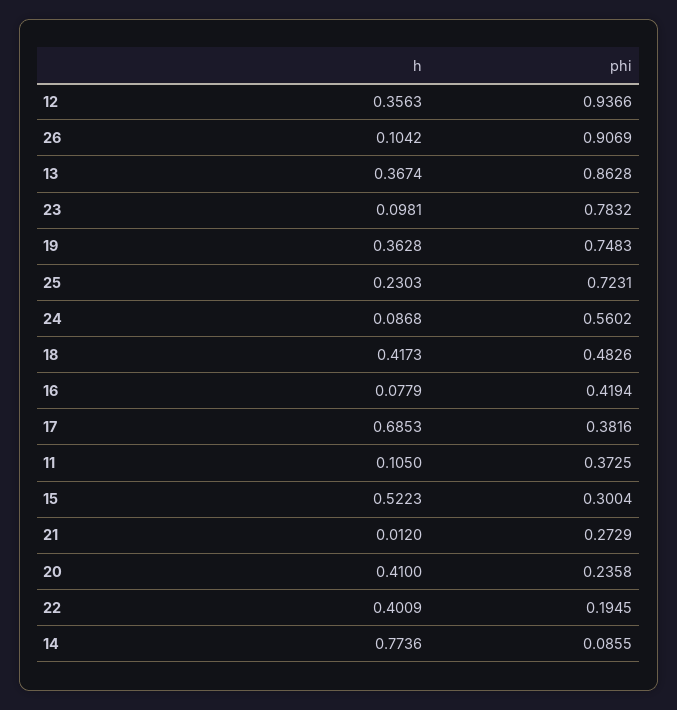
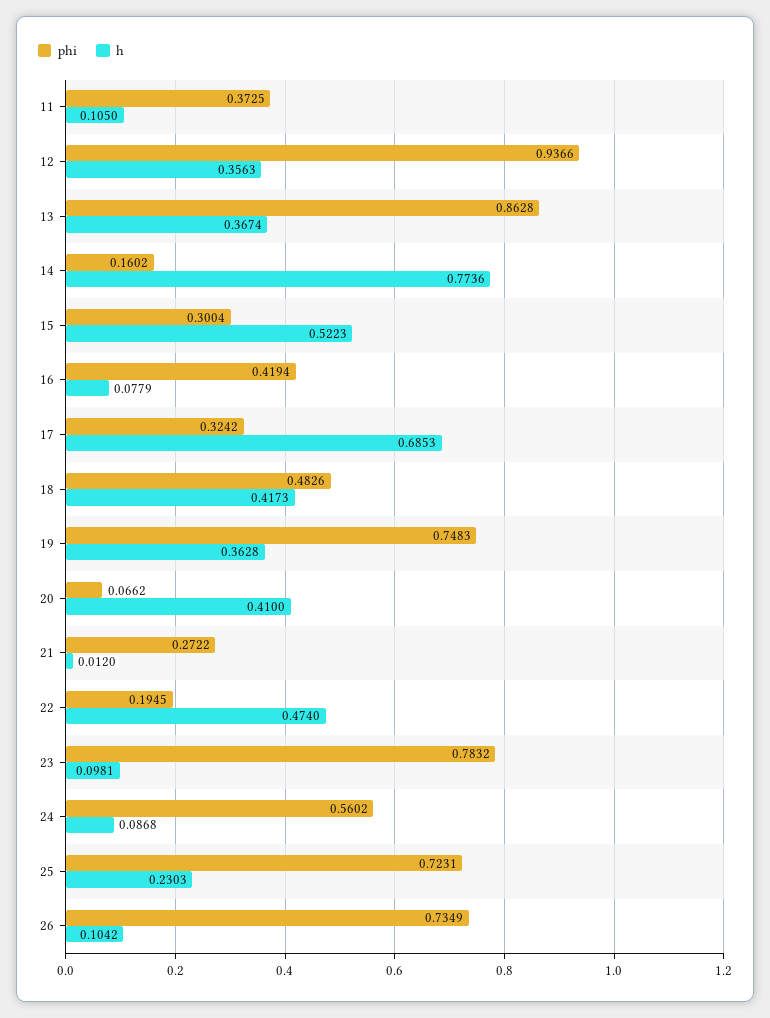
  {
    "h": {
      "12": 0.3563,
      "26": 0.1042,
      "13": 0.3674,
      "23": 0.0981,
      "19": 0.3628,
      "25": 0.2303,
      "24": 0.0868,
      "18": 0.4173,
      "16": 0.0779,
      "17": 0.6853,
      "11": 0.105,
      "15": 0.5223,
      "21": 0.012,
      "20": 0.41,
-     "22": 0.4009,
+     "22": 0.474,
      "14": 0.7736
    },
    "phi": {
      "12": 0.9366,
-     "26": 0.9069,
+     "26": 0.7349,
      "13": 0.8628,
      "23": 0.7832,
      "19": 0.7483,
      "25": 0.7231,
      "24": 0.5602,
      "18": 0.4826,
      "16": 0.4194,
-     "17": 0.3816,
+     "17": 0.3242,
      "11": 0.3725,
      "15": 0.3004,
-     "21": 0.2729,
+     "21": 0.2722,
-     "20": 0.2358,
+     "20": 0.0662,
      "22": 0.1945,
-     "14": 0.0855
+     "14": 0.1602
    }
  }

